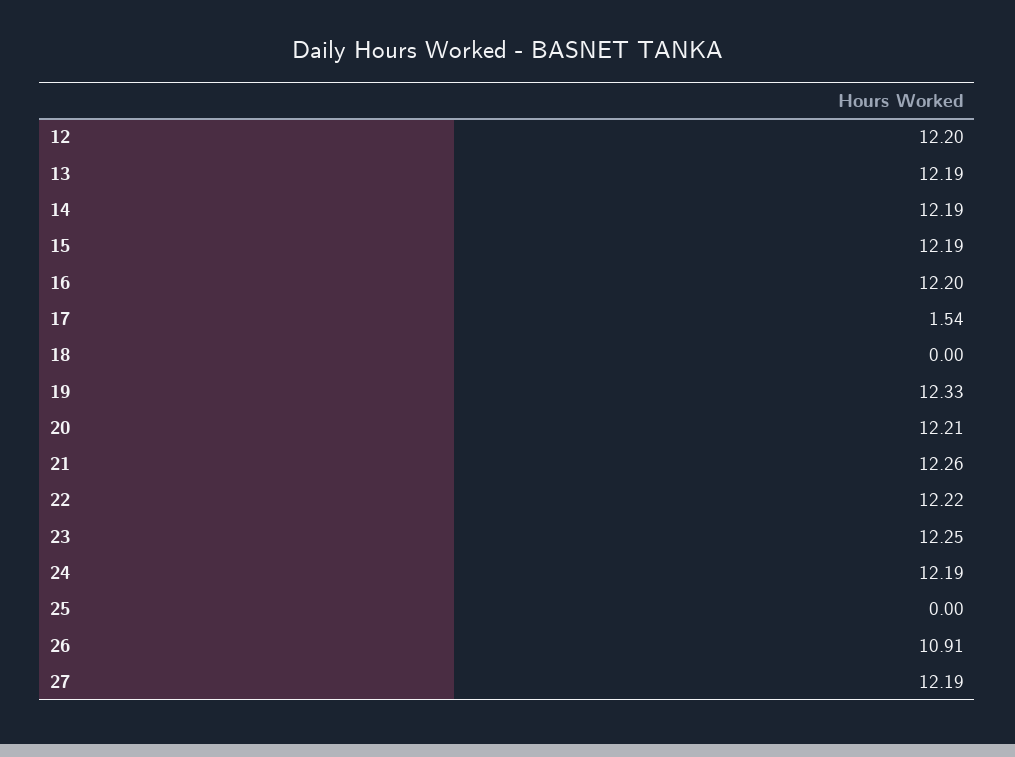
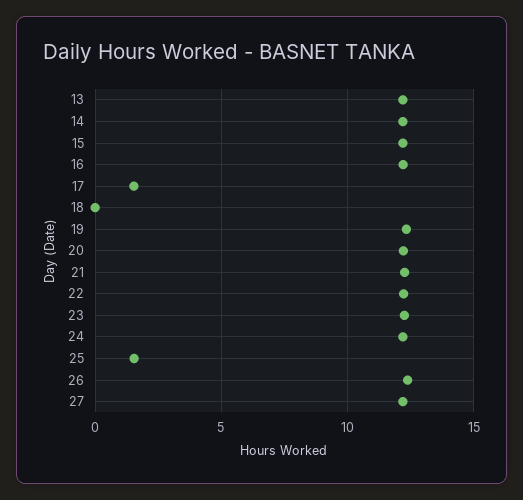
  {
-   "12": 12.2,
    "13": 12.19,
    "14": 12.19,
    "15": 12.19,
    "16": 12.2,
    "17": 1.54,
    "18": 0,
    "19": 12.33,
    "20": 12.21,
    "21": 12.26,
    "22": 12.22,
    "23": 12.25,
    "24": 12.19,
-   "25": 0,
+   "25": 1.5,
-   "26": 10.91,
+   "26": 12.5,
    "27": 12.19
  }

